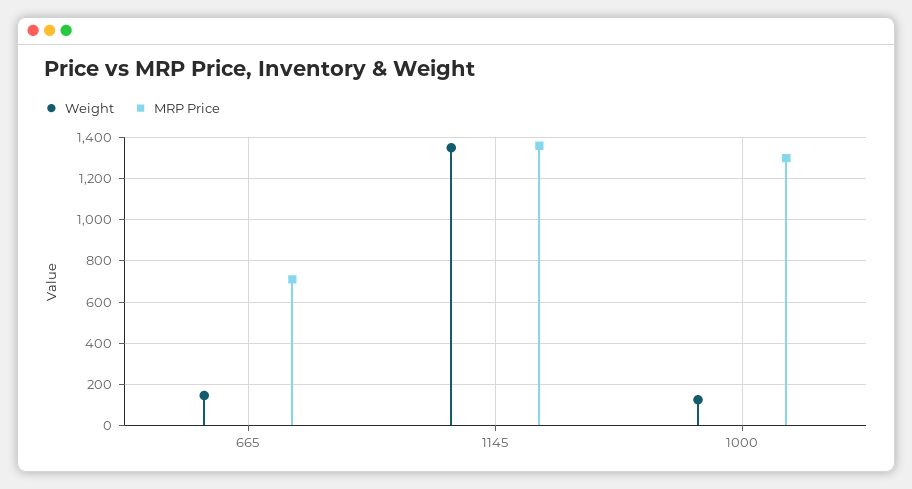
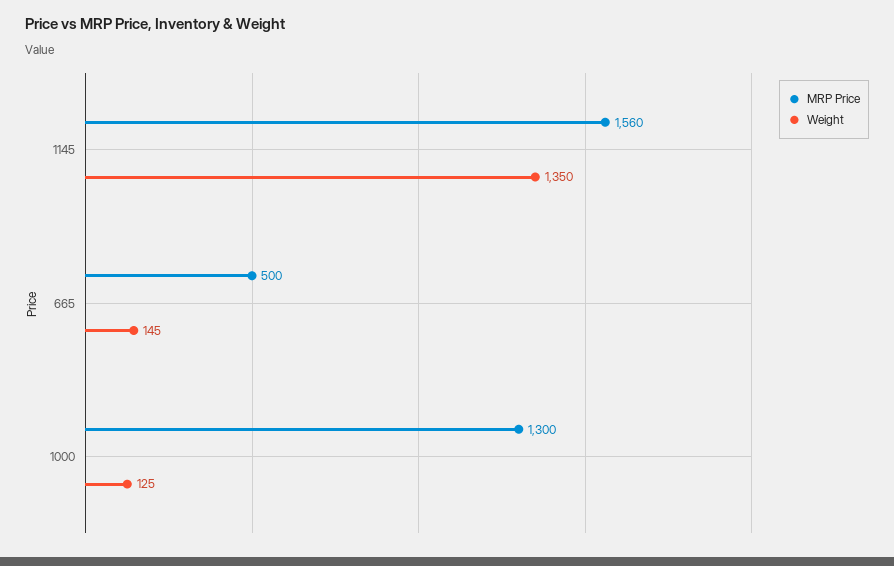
  {
    "Weight": {
      "665": 145,
      "1145": 1350,
      "1000": 125
    },
    "MRP Price": {
-     "665": 700,
+     "665": 500,
-     "1145": 1350,
+     "1145": 1560,
      "1000": 1300
    }
  }

